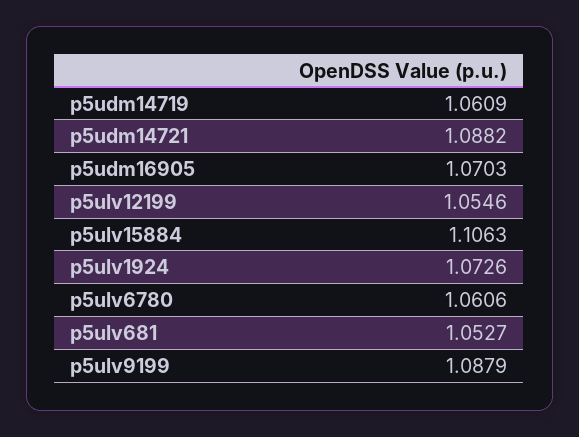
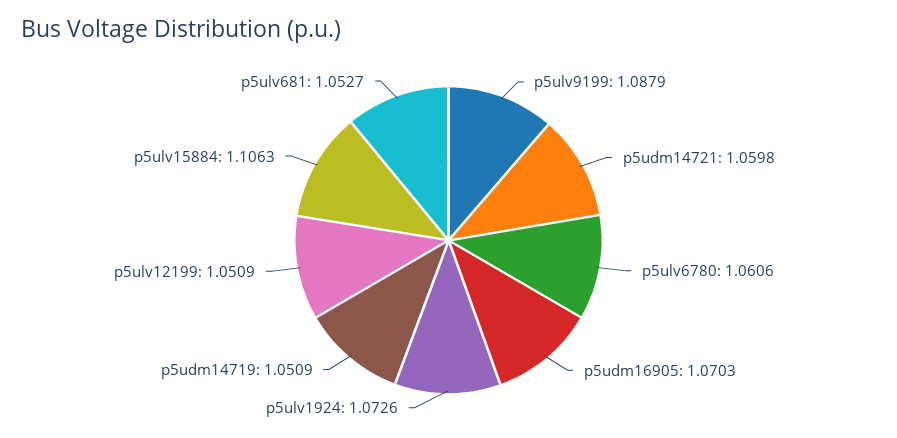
  {
-   "p5udm14719": 1.0609,
+   "p5udm14719": 1.0509,
-   "p5udm14721": 1.0882,
+   "p5udm14721": 1.0598,
    "p5udm16905": 1.0703,
-   "p5ulv12199": 1.0546,
+   "p5ulv12199": 1.0509,
    "p5ulv15884": 1.1063,
    "p5ulv1924": 1.0726,
    "p5ulv6780": 1.0606,
    "p5ulv681": 1.0527,
    "p5ulv9199": 1.0879
  }

